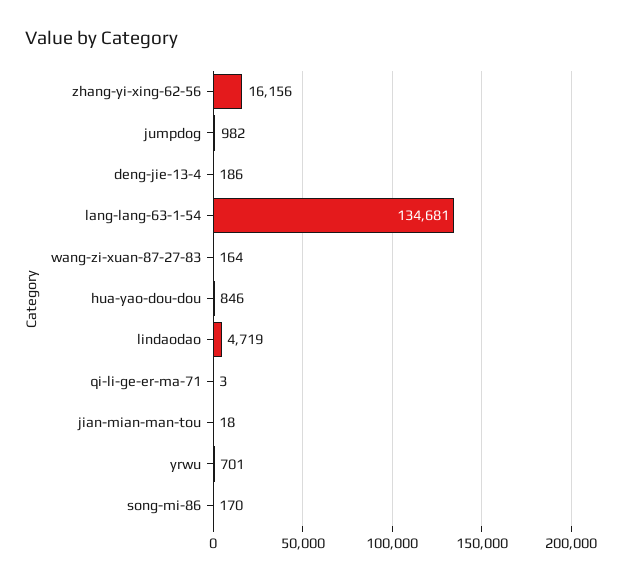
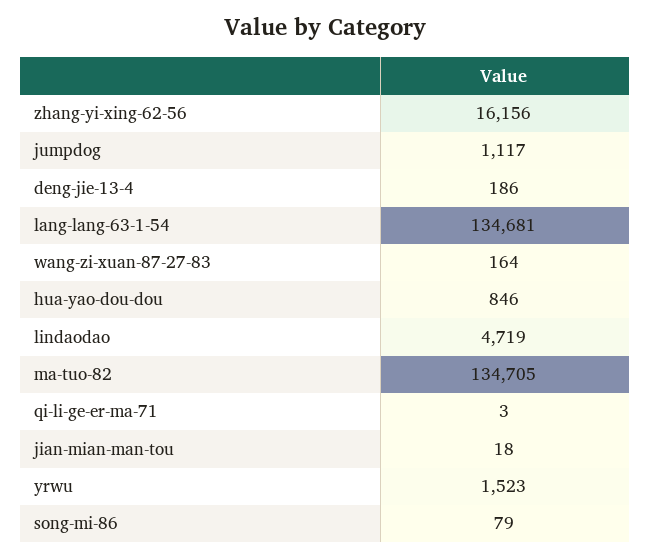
  {
    "zhang-yi-xing-62-56": 16156,
-   "jumpdog": 982,
+   "jumpdog": 1117,
    "deng-jie-13-4": 186,
    "lang-lang-63-1-54": 134681,
    "wang-zi-xuan-87-27-83": 164,
    "hua-yao-dou-dou": 846,
    "lindaodao": 4719,
    "qi-li-ge-er-ma-71": 3,
    "jian-mian-man-tou": 18,
-   "yrwu": 701,
+   "yrwu": 1523,
-   "song-mi-86": 170
+   "song-mi-86": 79,
+   "ma-tuo-82": 134705
  }

